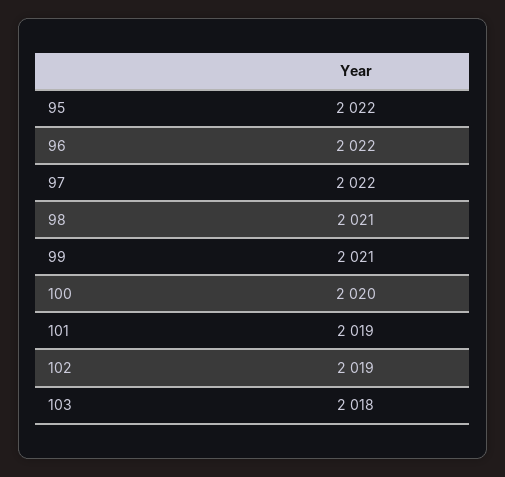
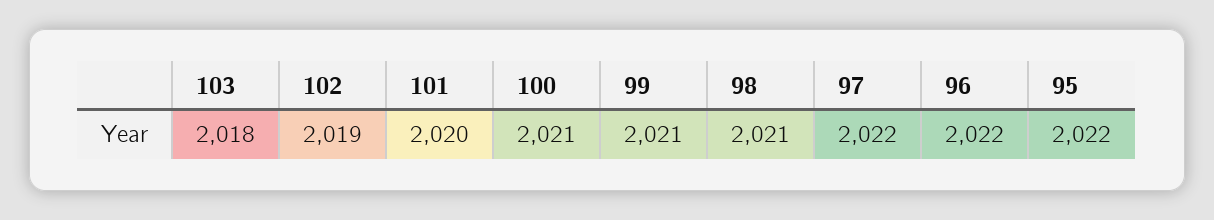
  {
    "95": 2022,
    "96": 2022,
    "97": 2022,
    "98": 2021,
    "99": 2021,
-   "100": 2020,
+   "100": 2021,
-   "101": 2019,
+   "101": 2020,
    "102": 2019,
    "103": 2018
  }

